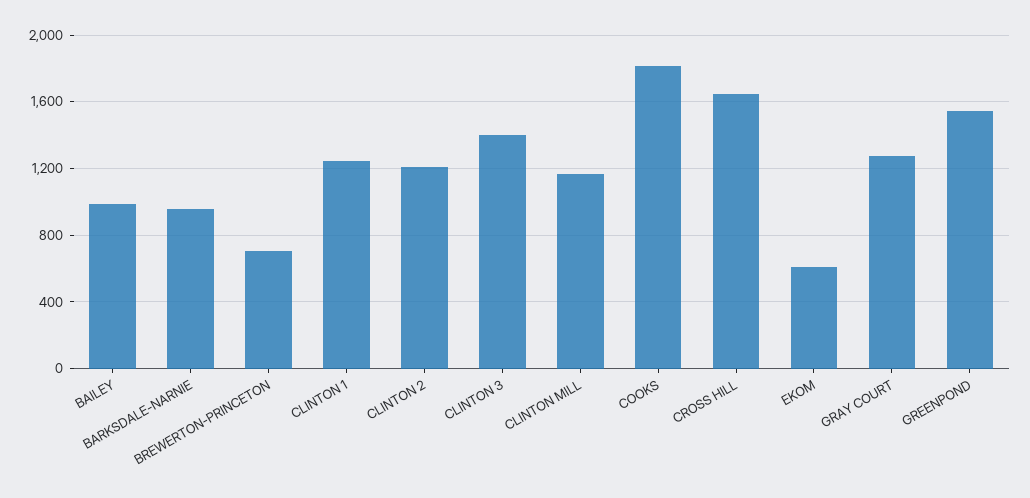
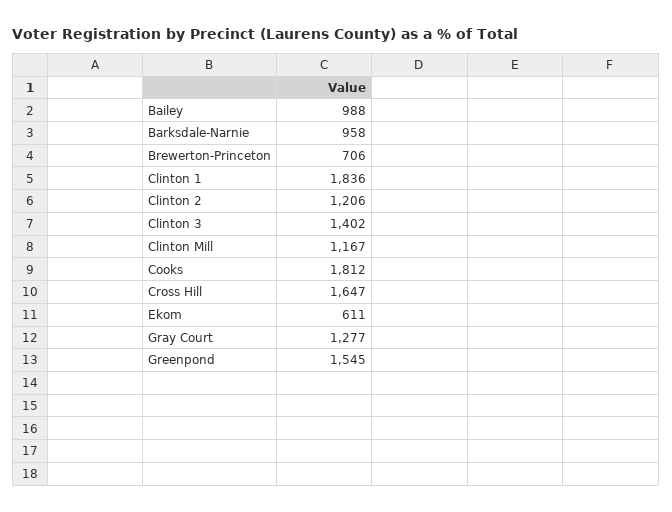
  {
    "BAILEY": 988,
    "BARKSDALE-NARNIE": 958,
    "BREWERTON-PRINCETON": 706,
-   "CLINTON 1": 1250,
+   "CLINTON 1": 1836,
    "CLINTON 2": 1206,
    "CLINTON 3": 1402,
    "CLINTON MILL": 1167,
    "COOKS": 1812,
    "CROSS HILL": 1647,
    "EKOM": 611,
    "GRAY COURT": 1277,
    "GREENPOND": 1545
  }

